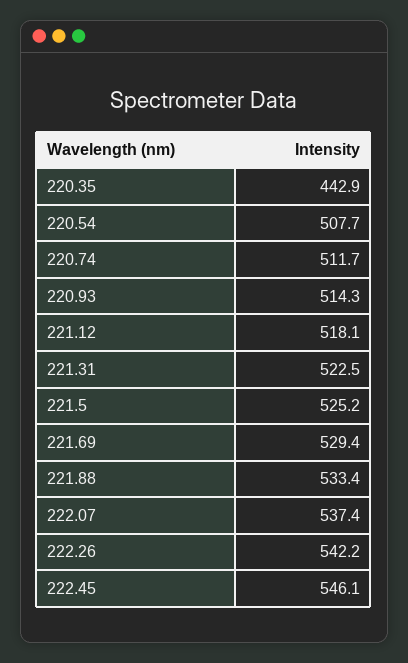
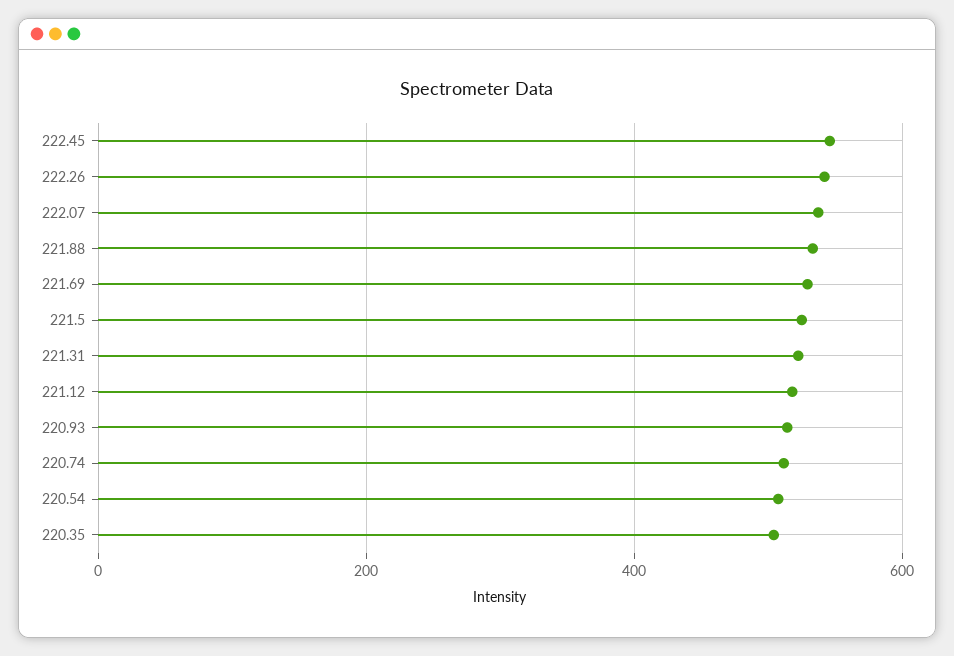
  {
-   "220.35": 442.9,
+   "220.35": 500,
    "220.54": 507.7,
    "220.74": 511.7,
    "220.93": 514.3,
    "221.12": 518.1,
    "221.31": 522.5,
    "221.5": 525.2,
    "221.69": 529.4,
    "221.88": 533.4,
    "222.07": 537.4,
    "222.26": 542.2,
    "222.45": 546.1
  }

